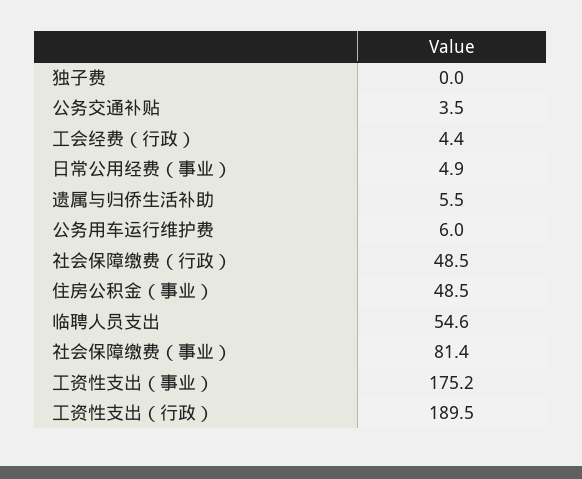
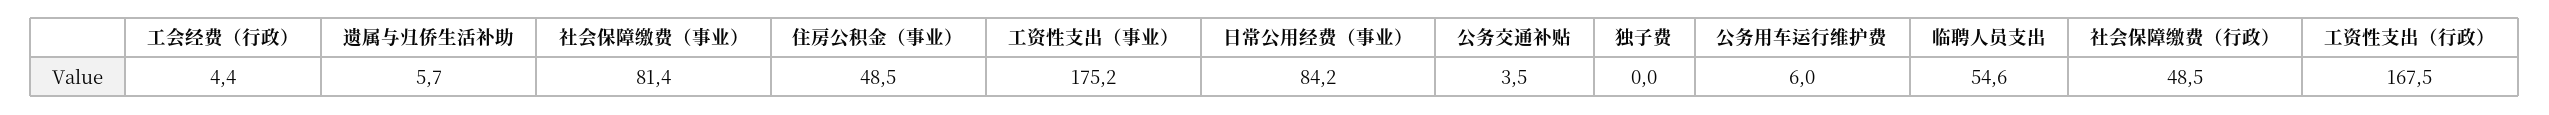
  {
    "独子费": 0,
    "公务交通补贴": 3.5,
    "工会经费（行政）": 4.4,
-   "日常公用经费（事业）": 4.9,
+   "日常公用经费（事业）": 84.2,
-   "遗属与归侨生活补助": 5.5,
+   "遗属与归侨生活补助": 5.7,
    "公务用车运行维护费": 6,
    "社会保障缴费（行政）": 48.5,
    "住房公积金（事业）": 48.5,
    "临聘人员支出": 54.6,
    "社会保障缴费（事业）": 81.4,
    "工资性支出（事业）": 175.2,
-   "工资性支出（行政）": 189.5
+   "工资性支出（行政）": 167.5
  }

